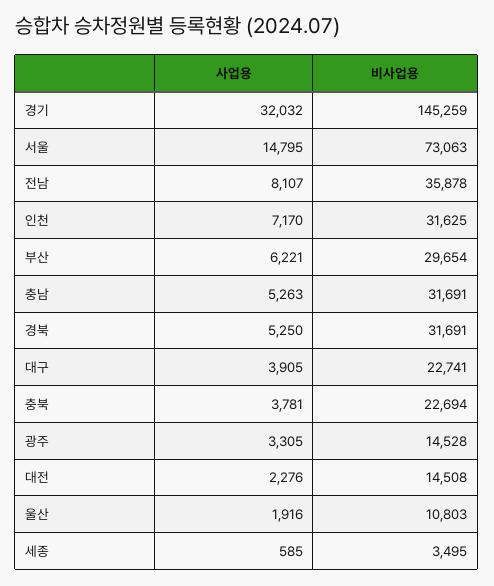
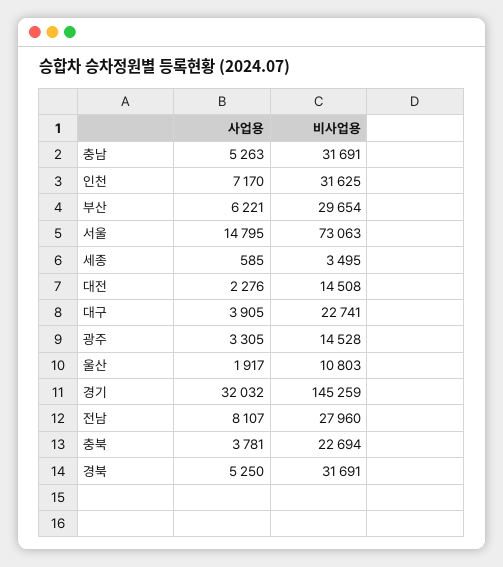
  {
    "사업용": {
      "경기": 32032,
      "서울": 14795,
      "전남": 8107,
      "인천": 7170,
      "부산": 6221,
      "충남": 5263,
      "경북": 5250,
      "대구": 3905,
      "충북": 3781,
      "광주": 3305,
      "대전": 2276,
-     "울산": 1916,
+     "울산": 1917,
      "세종": 585
    },
    "비사업용": {
      "경기": 145259,
      "서울": 73063,
-     "전남": 35878,
+     "전남": 27960,
      "인천": 31625,
      "부산": 29654,
      "충남": 31691,
      "경북": 31691,
      "대구": 22741,
      "충북": 22694,
      "광주": 14528,
      "대전": 14508,
      "울산": 10803,
      "세종": 3495
    }
  }

